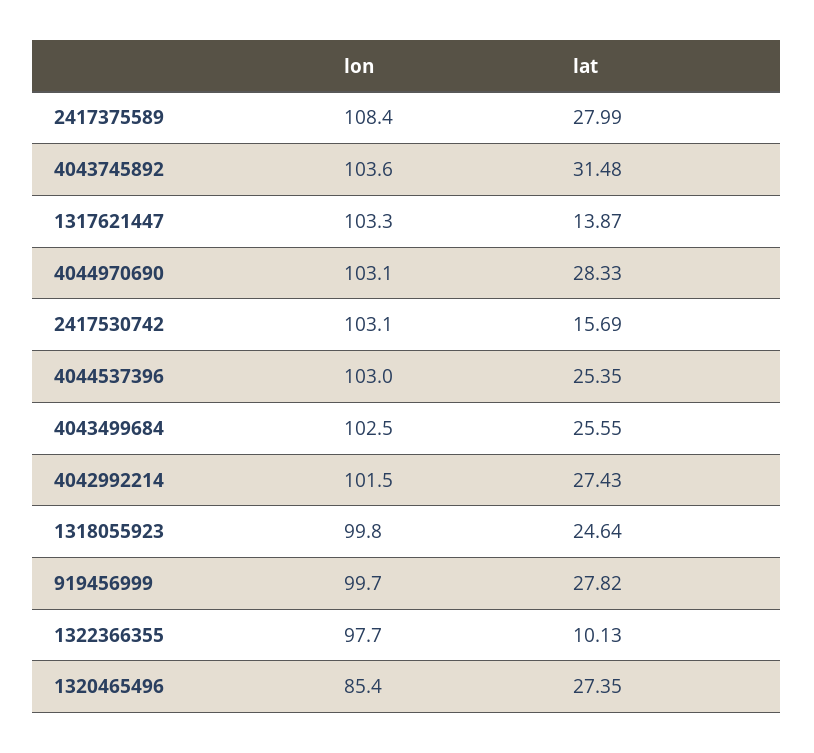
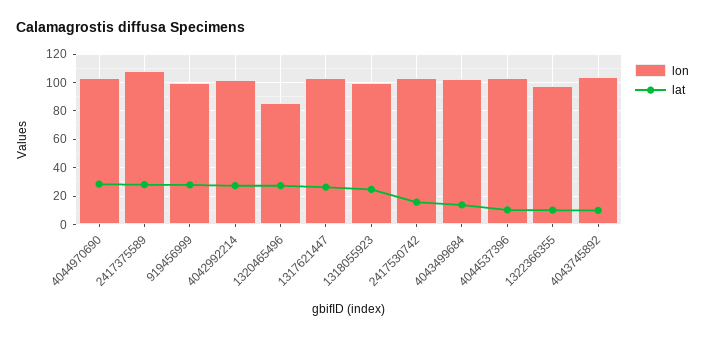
  {
    "lon": {
      "2417375589": 108.4,
      "4043745892": 103.6,
      "1317621447": 103.3,
      "4044970690": 103.1,
      "2417530742": 103.1,
      "4044537396": 103,
      "4043499684": 102.5,
      "4042992214": 101.5,
      "1318055923": 99.8,
      "919456999": 99.7,
      "1322366355": 97.7,
      "1320465496": 85.4
    },
    "lat": {
      "2417375589": 27.99,
-     "4043745892": 31.48,
+     "4043745892": 10,
-     "1317621447": 13.87,
+     "1317621447": 25,
      "4044970690": 28.33,
      "2417530742": 15.69,
-     "4044537396": 25.35,
+     "4044537396": 10,
-     "4043499684": 25.55,
+     "4043499684": 15,
      "4042992214": 27.43,
      "1318055923": 24.64,
      "919456999": 27.82,
      "1322366355": 10.13,
      "1320465496": 27.35
    }
  }

